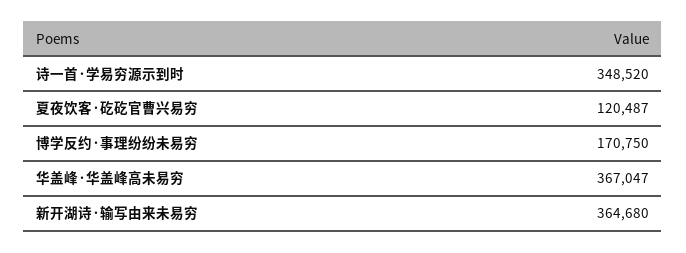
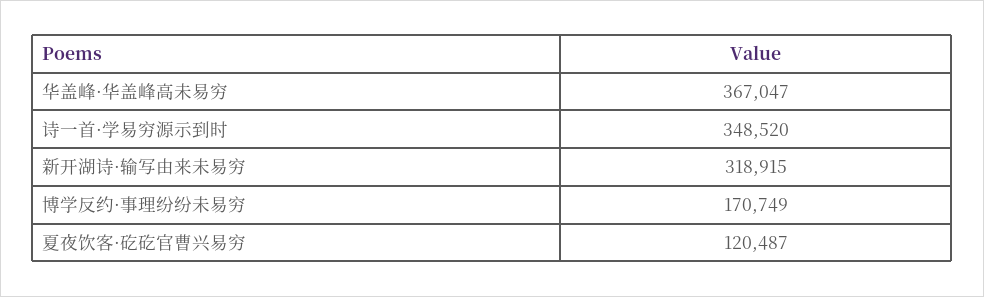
  {
    "诗一首·学易穷源示到时": 348520,
    "夏夜饮客·矻矻官曹兴易穷": 120487,
-   "博学反约·事理纷纷未易穷": 170750,
+   "博学反约·事理纷纷未易穷": 170749,
    "华盖峰·华盖峰高未易穷": 367047,
-   "新开湖诗·输写由来未易穷": 364680
+   "新开湖诗·输写由来未易穷": 318915
  }

